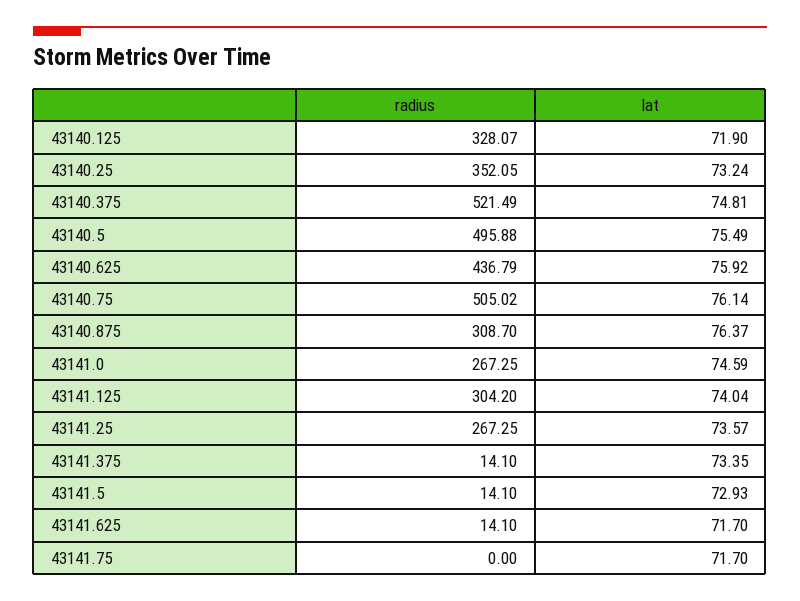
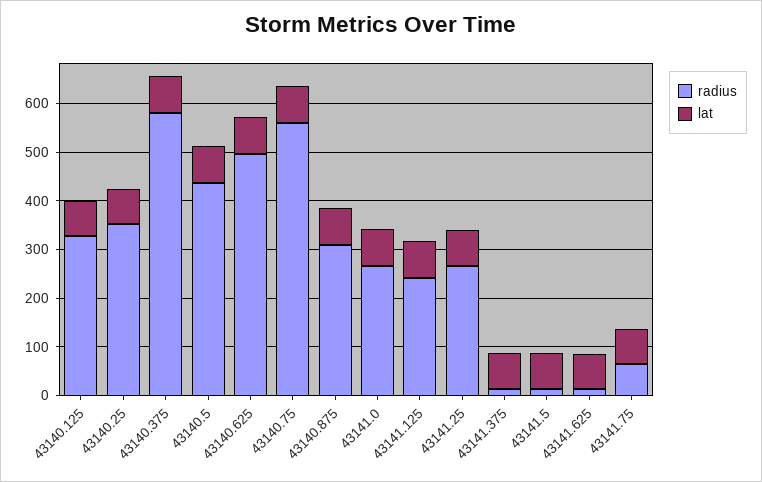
  {
    "radius": {
      "43140.125": 328.07,
      "43140.25": 352.05,
-     "43140.375": 521.49,
+     "43140.375": 580,
-     "43140.5": 495.88,
+     "43140.5": 440,
-     "43140.625": 436.79,
+     "43140.625": 500,
-     "43140.75": 505.02,
+     "43140.75": 560,
      "43140.875": 308.7,
      "43141.0": 267.25,
-     "43141.125": 304.2,
+     "43141.125": 240,
      "43141.25": 267.25,
      "43141.375": 14.1,
      "43141.5": 14.1,
      "43141.625": 14.1,
-     "43141.75": 0
+     "43141.75": 60
    },
    "lat": {
      "43140.125": 71.9,
      "43140.25": 73.24,
      "43140.375": 74.81,
      "43140.5": 75.49,
      "43140.625": 75.92,
      "43140.75": 76.14,
      "43140.875": 76.37,
      "43141.0": 74.59,
      "43141.125": 74.04,
      "43141.25": 73.57,
      "43141.375": 73.35,
      "43141.5": 72.93,
      "43141.625": 71.7,
      "43141.75": 71.7
    }
  }

